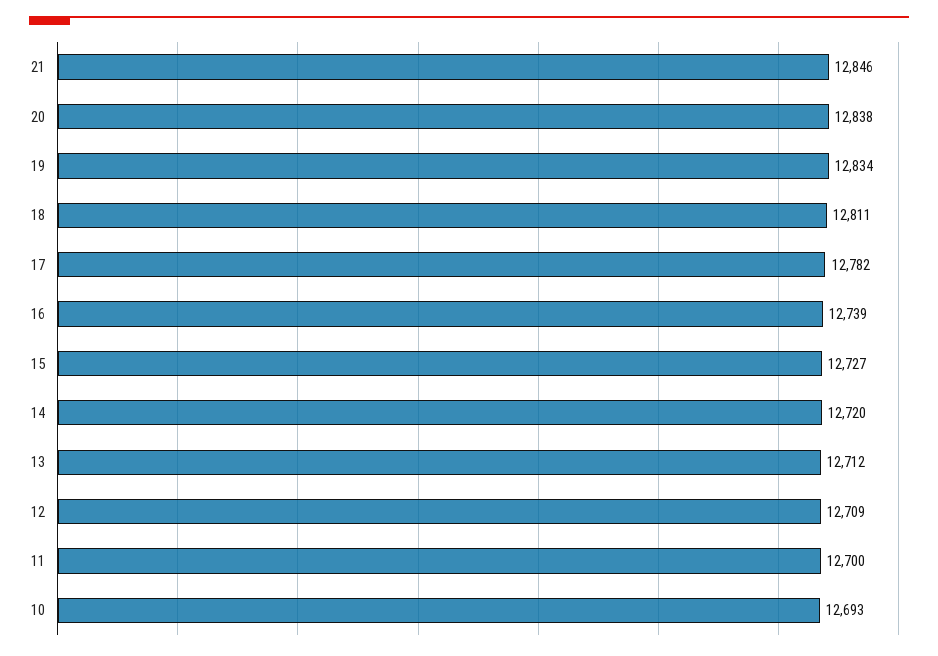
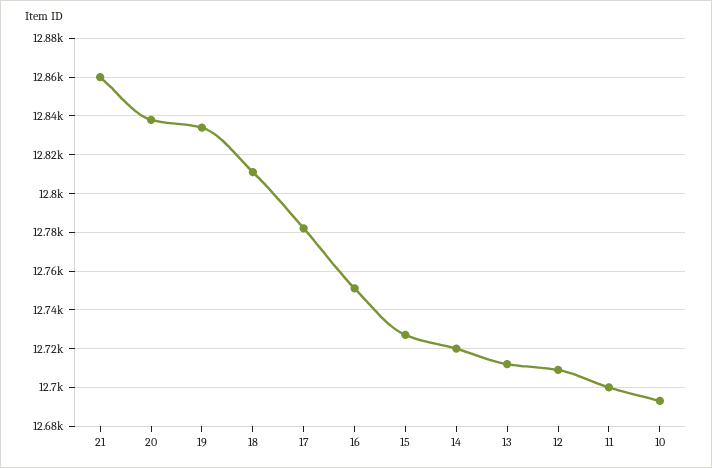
  {
-   "21": 12846,
+   "21": 12860,
    "20": 12838,
    "19": 12834,
    "18": 12811,
    "17": 12782,
-   "16": 12739,
+   "16": 12750,
    "15": 12727,
    "14": 12720,
    "13": 12712,
    "12": 12709,
    "11": 12700,
    "10": 12693
  }

